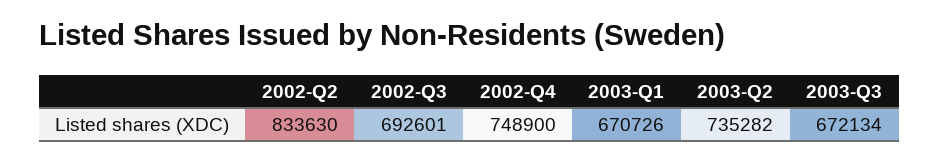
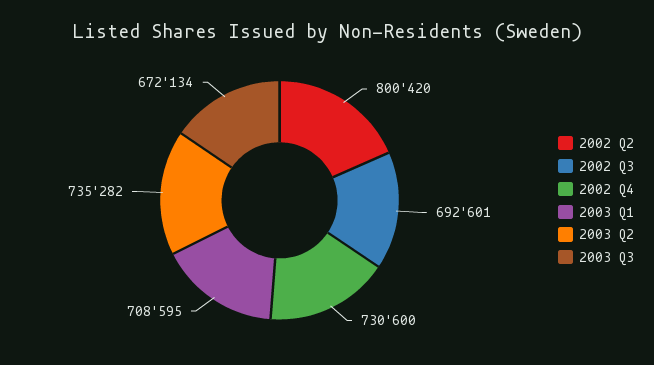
  {
-   "2002-Q2": 833630,
+   "2002-Q2": 800420,
    "2002-Q3": 692601,
-   "2002-Q4": 748900,
+   "2002-Q4": 730600,
-   "2003-Q1": 670726,
+   "2003-Q1": 708595,
    "2003-Q2": 735282,
    "2003-Q3": 672134
  }

